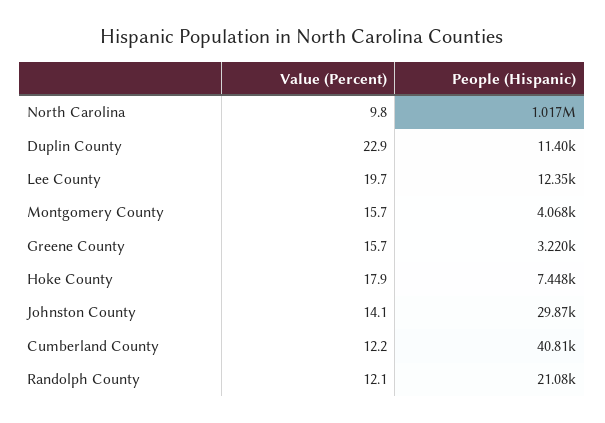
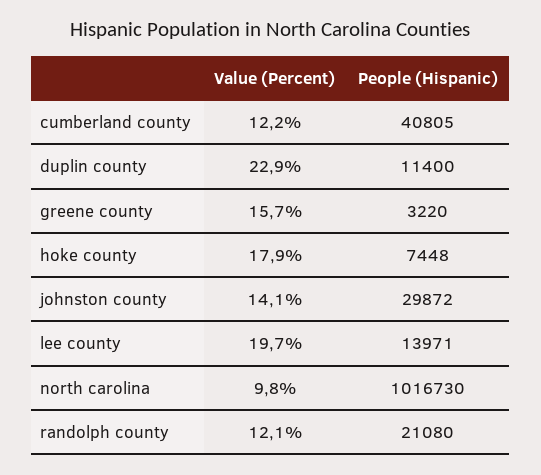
  {
    "Value (Percent)": {
      "North Carolina": 9.8,
      "Duplin County": 22.9,
      "Lee County": 19.7,
-     "Montgomery County": 15.7,
      "Greene County": 15.7,
      "Hoke County": 17.9,
      "Johnston County": 14.1,
      "Cumberland County": 12.2,
      "Randolph County": 12.1
    },
    "People (Hispanic)": {
      "North Carolina": 1016730,
      "Duplin County": 11400,
-     "Lee County": 12350,
+     "Lee County": 13971,
-     "Montgomery County": 4068,
      "Greene County": 3220,
      "Hoke County": 7448,
      "Johnston County": 29872,
      "Cumberland County": 40805,
      "Randolph County": 21080
    }
  }

